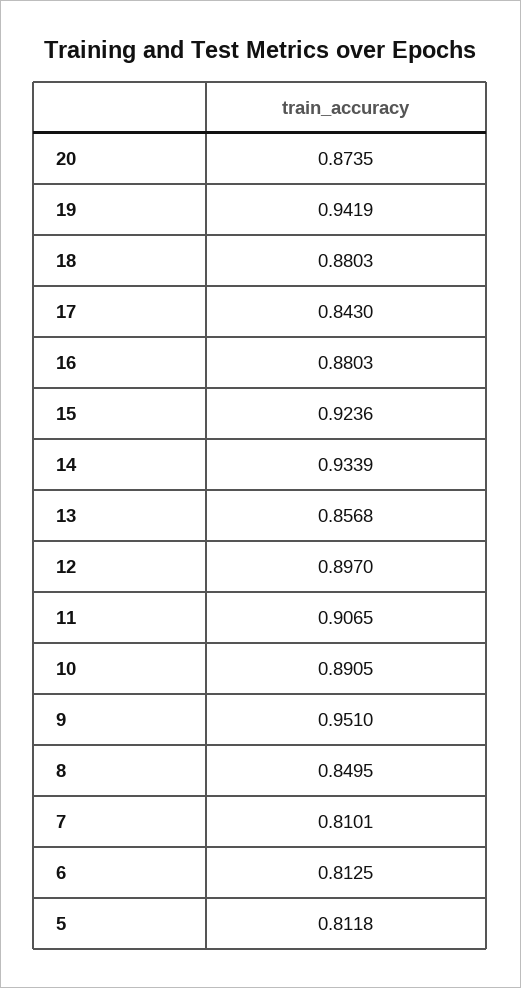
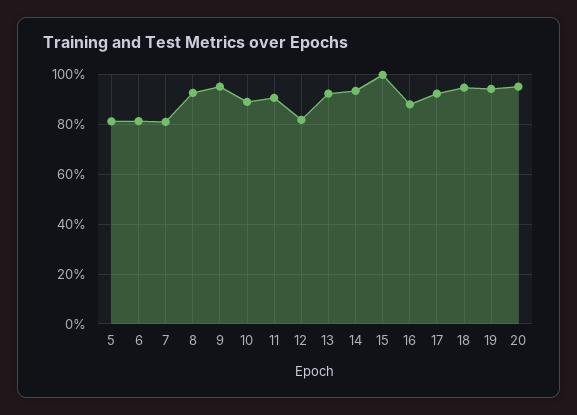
  {
-   "20": 0.8735,
+   "20": 0.95,
    "19": 0.9419,
-   "18": 0.8803,
+   "18": 0.95,
-   "17": 0.843,
+   "17": 0.925,
    "16": 0.8803,
-   "15": 0.9236,
+   "15": 1,
    "14": 0.9339,
-   "13": 0.8568,
+   "13": 0.925,
-   "12": 0.897,
+   "12": 0.825,
    "11": 0.9065,
    "10": 0.8905,
    "9": 0.951,
-   "8": 0.8495,
+   "8": 0.925,
    "7": 0.8101,
    "6": 0.8125,
    "5": 0.8118
  }

